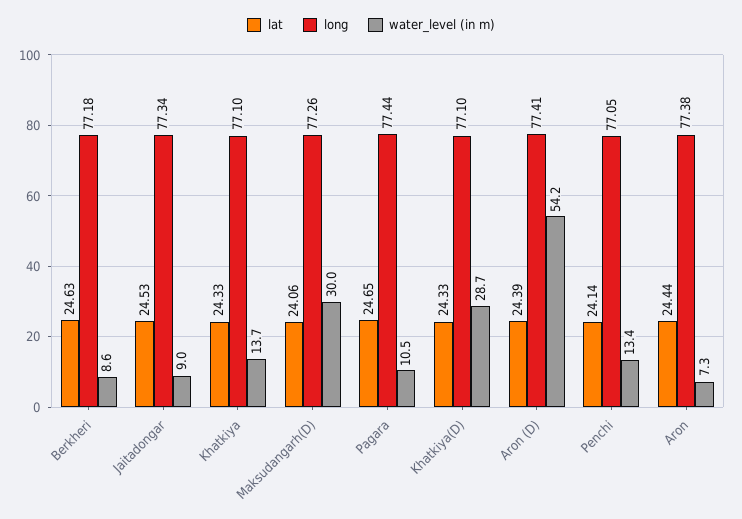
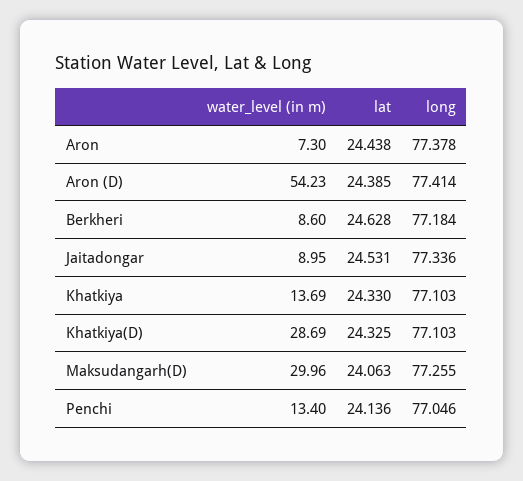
  {
    "lat": {
      "Berkheri": 24.628,
      "Jaitadongar": 24.531,
      "Khatkiya": 24.33,
      "Maksudangarh(D)": 24.063,
-     "Pagara": 24.65,
      "Khatkiya(D)": 24.325,
      "Aron (D)": 24.385,
      "Penchi": 24.136,
      "Aron": 24.438
    },
    "long": {
      "Berkheri": 77.184,
      "Jaitadongar": 77.336,
      "Khatkiya": 77.103,
      "Maksudangarh(D)": 77.255,
-     "Pagara": 77.44,
      "Khatkiya(D)": 77.103,
      "Aron (D)": 77.414,
      "Penchi": 77.046,
      "Aron": 77.378
    },
    "water_level (in m)": {
      "Berkheri": 8.6,
      "Jaitadongar": 8.95,
      "Khatkiya": 13.69,
      "Maksudangarh(D)": 29.96,
-     "Pagara": 10.5,
      "Khatkiya(D)": 28.69,
      "Aron (D)": 54.23,
      "Penchi": 13.4,
      "Aron": 7.3
    }
  }

